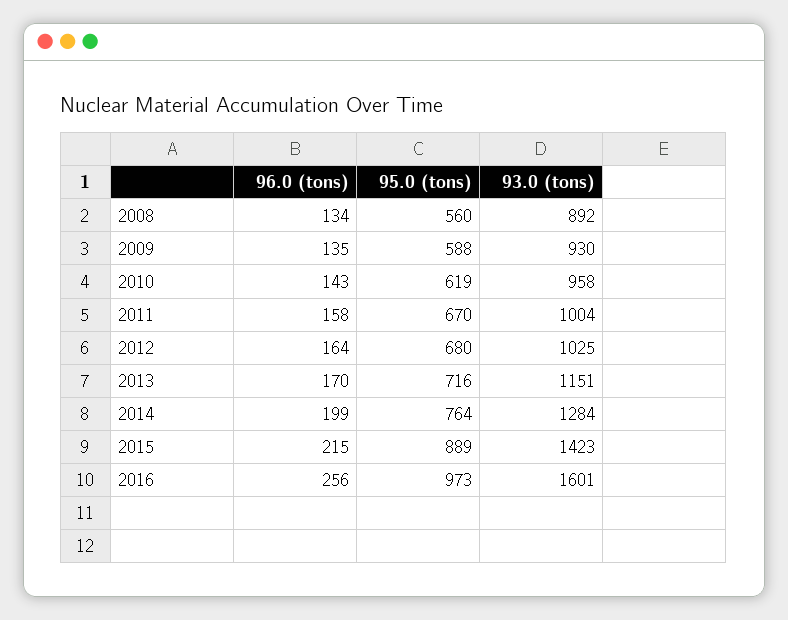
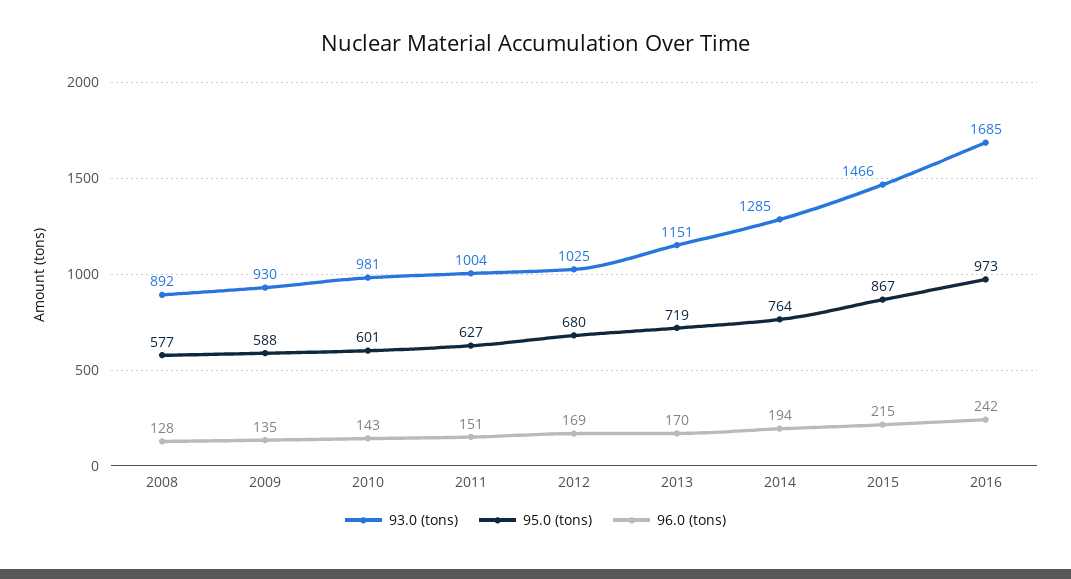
  {
    "96.0 (tons)": {
-     "2008": 134,
+     "2008": 128,
      "2009": 135,
      "2010": 143,
-     "2011": 158,
+     "2011": 151,
-     "2012": 164,
+     "2012": 169,
      "2013": 170,
-     "2014": 199,
+     "2014": 194,
      "2015": 215,
-     "2016": 256
+     "2016": 242
    },
    "95.0 (tons)": {
-     "2008": 560,
+     "2008": 577,
      "2009": 588,
-     "2010": 619,
+     "2010": 601,
-     "2011": 670,
+     "2011": 627,
      "2012": 680,
-     "2013": 716,
+     "2013": 719,
      "2014": 764,
-     "2015": 889,
+     "2015": 867,
      "2016": 973
    },
    "93.0 (tons)": {
      "2008": 892,
      "2009": 930,
-     "2010": 958,
+     "2010": 981,
      "2011": 1004,
      "2012": 1025,
      "2013": 1151,
-     "2014": 1284,
+     "2014": 1285,
-     "2015": 1423,
+     "2015": 1466,
-     "2016": 1601
+     "2016": 1685
    }
  }

